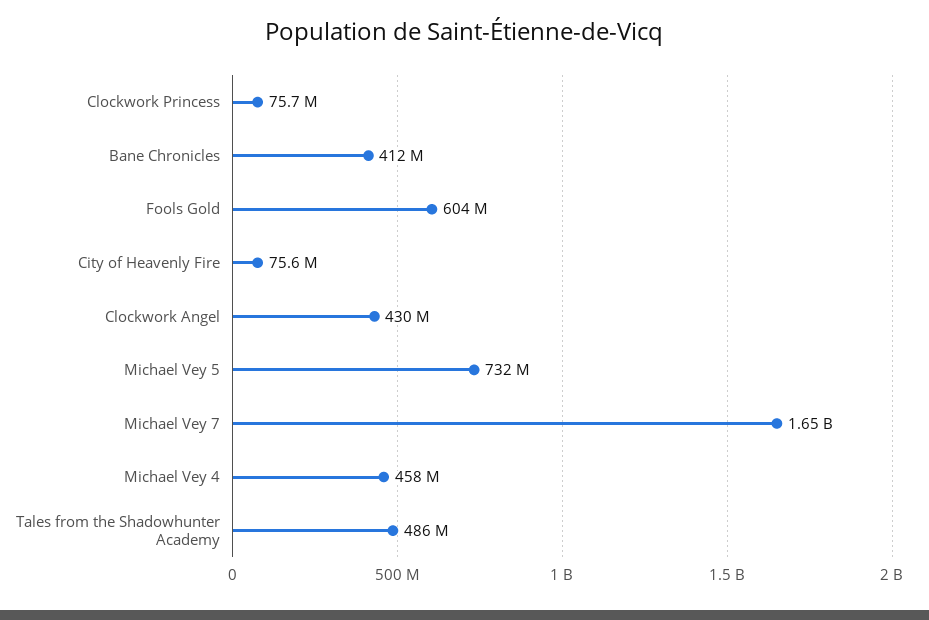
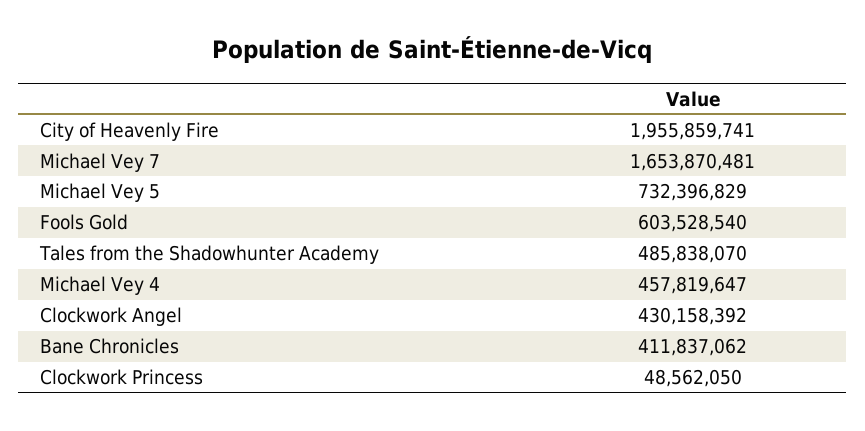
  {
-   "Clockwork Princess": 75700000,
+   "Clockwork Princess": 48562050,
    "Bane Chronicles": 411837062,
    "Fools Gold": 603528540,
-   "City of Heavenly Fire": 75600000,
+   "City of Heavenly Fire": 1955859741,
    "Clockwork Angel": 430158392,
    "Michael Vey 5": 732396829,
    "Michael Vey 7": 1653870481,
    "Michael Vey 4": 457819647,
    "Tales from the Shadowhunter Academy": 485838070
  }

